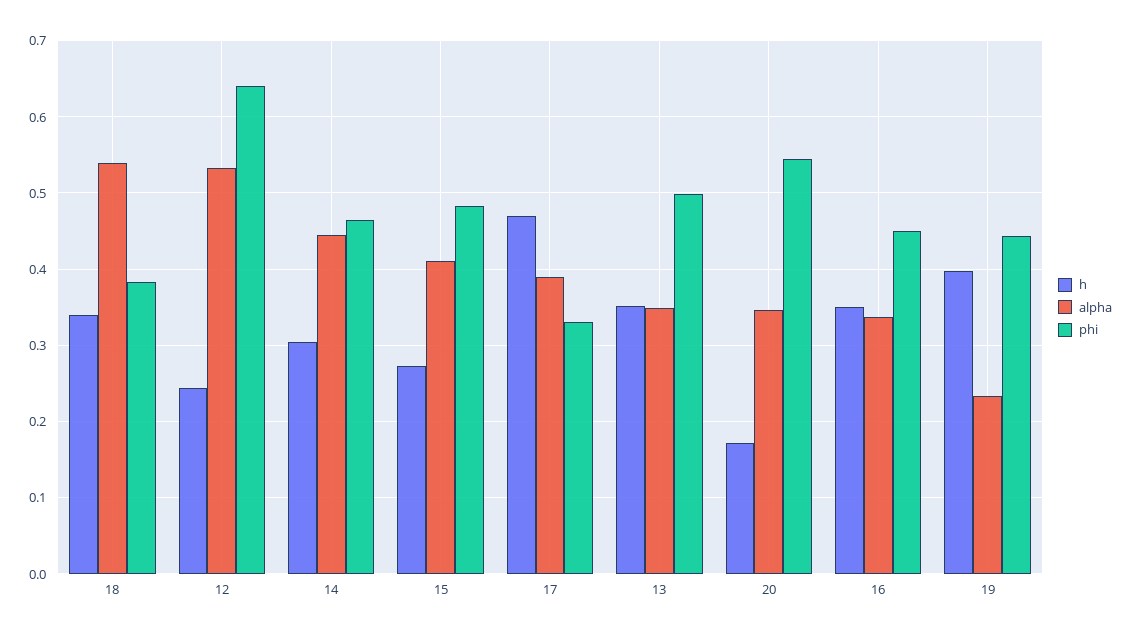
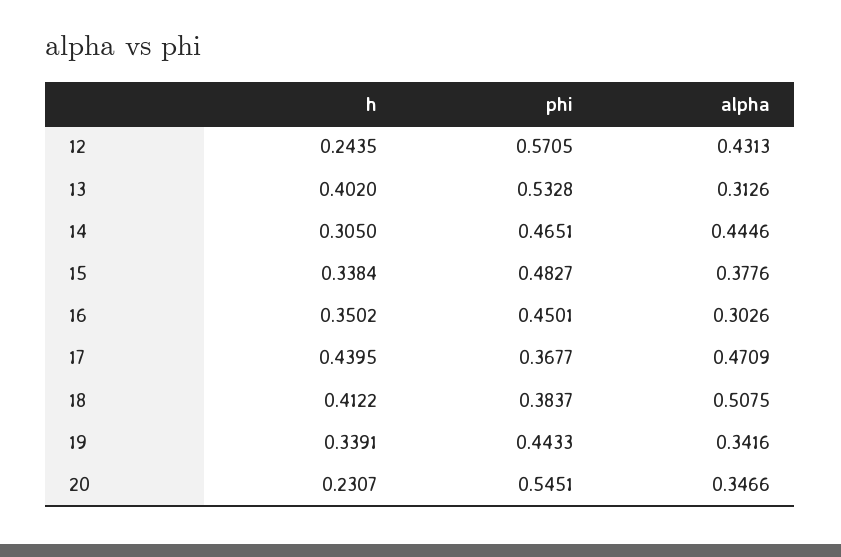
  {
    "h": {
-     "18": 0.34,
+     "18": 0.4122,
      "12": 0.2435,
      "14": 0.305,
-     "15": 0.27,
+     "15": 0.3384,
-     "17": 0.47,
+     "17": 0.4395,
-     "13": 0.35,
+     "13": 0.402,
-     "20": 0.17,
+     "20": 0.2307,
      "16": 0.3502,
-     "19": 0.4
+     "19": 0.3391
    },
    "alpha": {
-     "18": 0.54,
+     "18": 0.5075,
-     "12": 0.53,
+     "12": 0.4313,
      "14": 0.4446,
-     "15": 0.41,
+     "15": 0.3776,
-     "17": 0.39,
+     "17": 0.4709,
-     "13": 0.35,
+     "13": 0.3126,
      "20": 0.3466,
-     "16": 0.34,
+     "16": 0.3026,
-     "19": 0.23
+     "19": 0.3416
    },
    "phi": {
      "18": 0.3837,
-     "12": 0.64,
+     "12": 0.5705,
      "14": 0.4651,
      "15": 0.4827,
-     "17": 0.33,
+     "17": 0.3677,
-     "13": 0.5,
+     "13": 0.5328,
      "20": 0.5451,
      "16": 0.4501,
      "19": 0.4433
    }
  }

